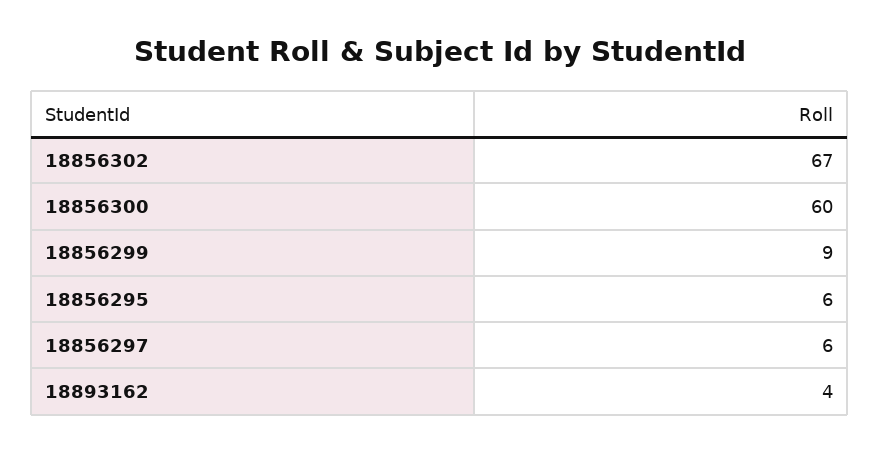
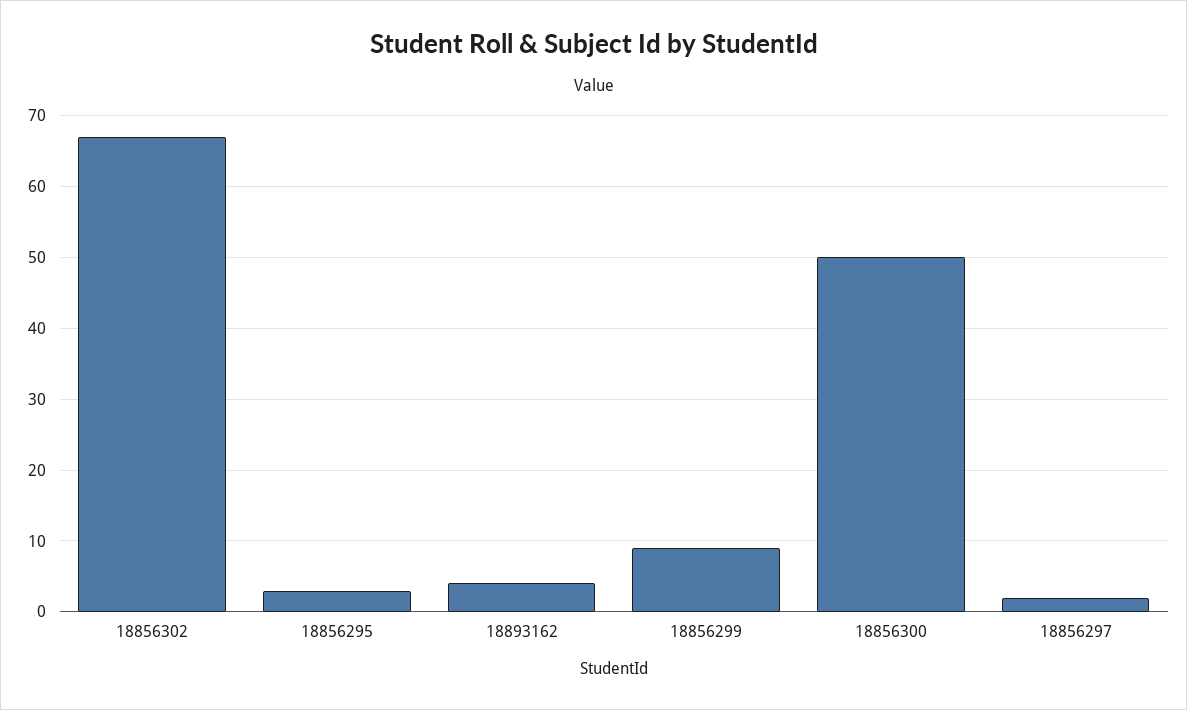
  {
    "18856302": 67,
-   "18856300": 60,
+   "18856300": 50,
    "18856299": 9,
-   "18856295": 6,
+   "18856295": 3,
-   "18856297": 6,
+   "18856297": 2,
    "18893162": 4
  }

